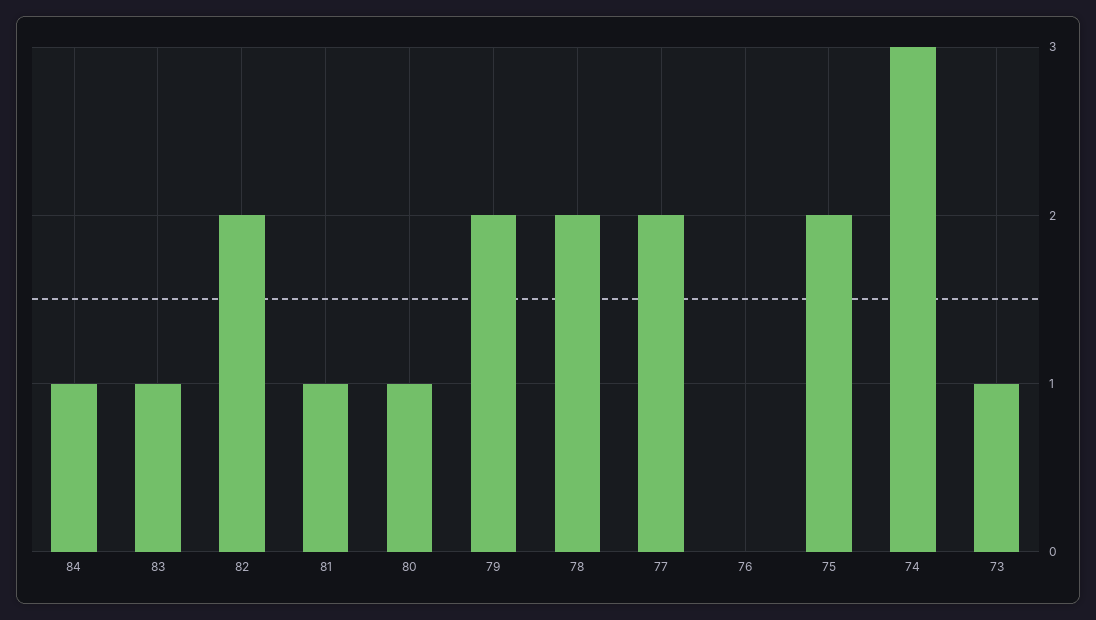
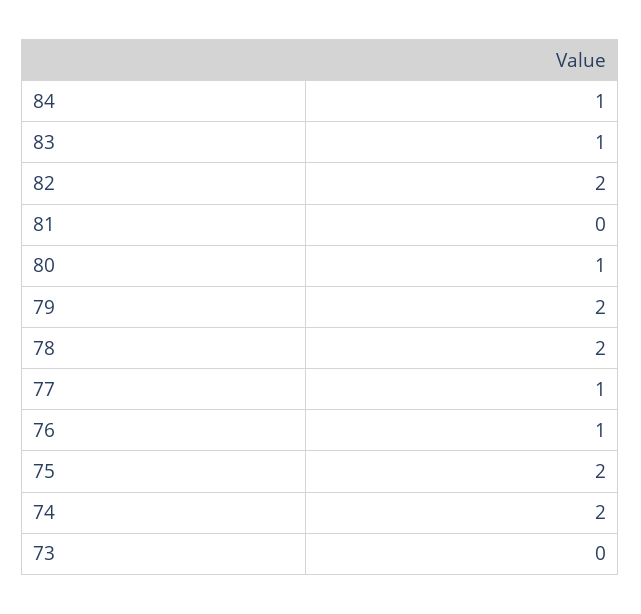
  {
    "84": 1,
    "83": 1,
    "82": 2,
-   "81": 1,
+   "81": 0,
    "80": 1,
    "79": 2,
    "78": 2,
-   "77": 2,
+   "77": 1,
-   "76": 0,
+   "76": 1,
    "75": 2,
-   "74": 3,
+   "74": 2,
-   "73": 1
+   "73": 0
  }

